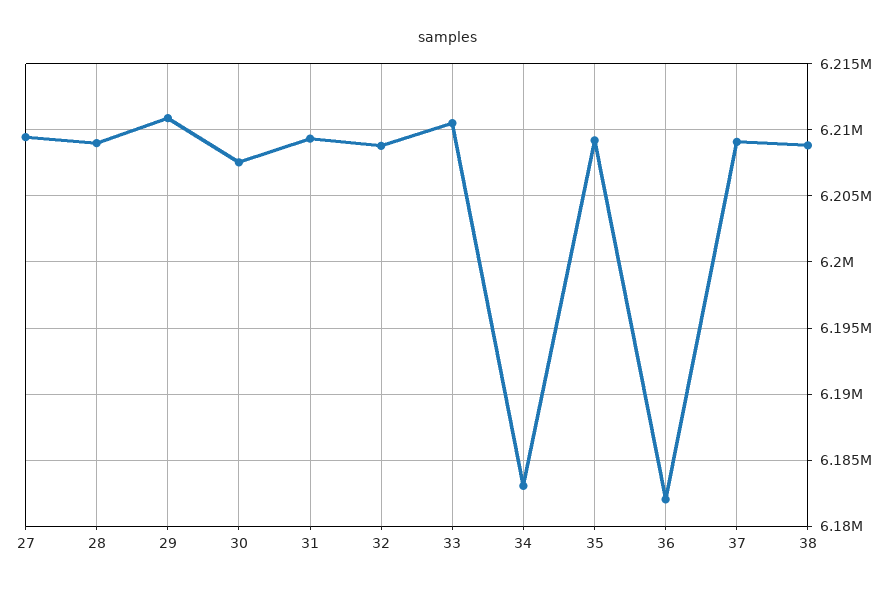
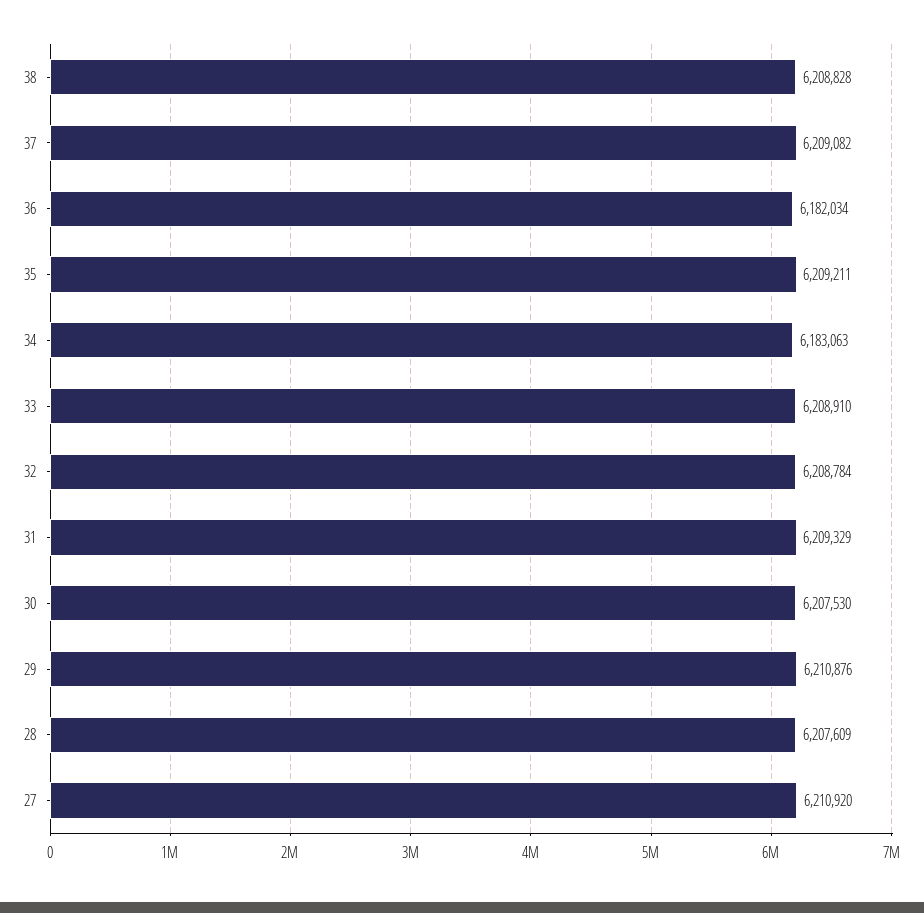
  {
-   "27": 6209500,
+   "27": 6210920,
-   "28": 6209000,
+   "28": 6207609,
    "29": 6210876,
    "30": 6207530,
    "31": 6209329,
    "32": 6208784,
-   "33": 6210500,
+   "33": 6208910,
    "34": 6183063,
    "35": 6209211,
    "36": 6182034,
    "37": 6209082,
    "38": 6208828
  }

